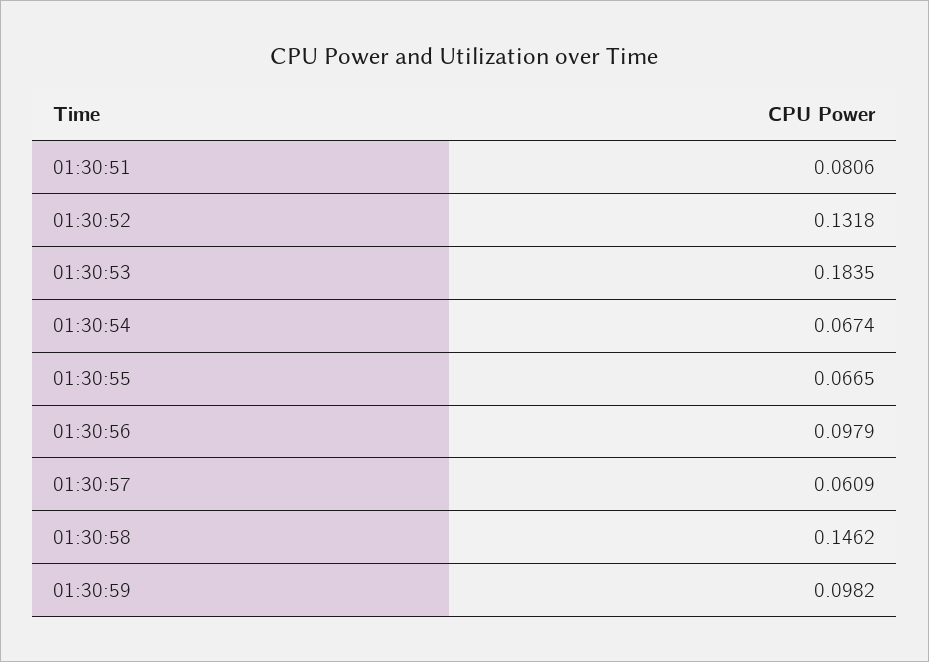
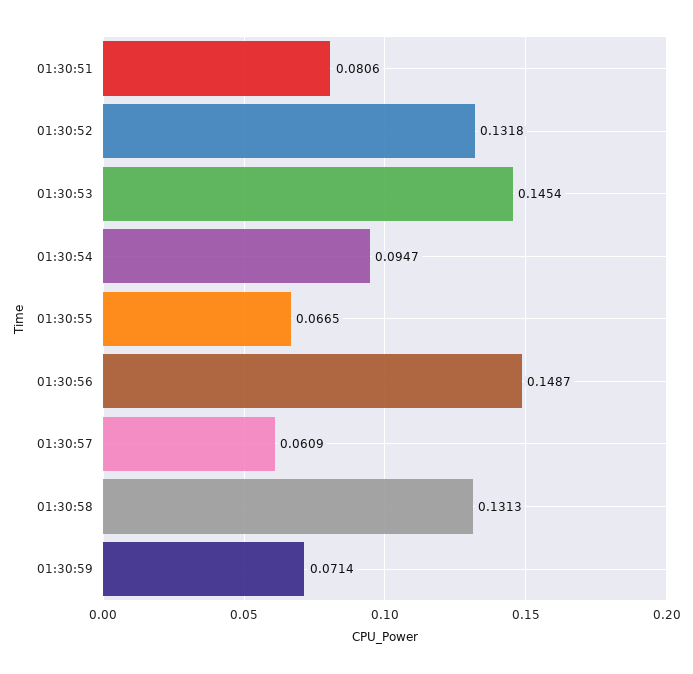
  {
    "01:30:51": 0.0806,
    "01:30:52": 0.1318,
-   "01:30:53": 0.1835,
+   "01:30:53": 0.1454,
-   "01:30:54": 0.0674,
+   "01:30:54": 0.0947,
    "01:30:55": 0.0665,
-   "01:30:56": 0.0979,
+   "01:30:56": 0.1487,
    "01:30:57": 0.0609,
-   "01:30:58": 0.1462,
+   "01:30:58": 0.1313,
-   "01:30:59": 0.0982
+   "01:30:59": 0.0714
  }

